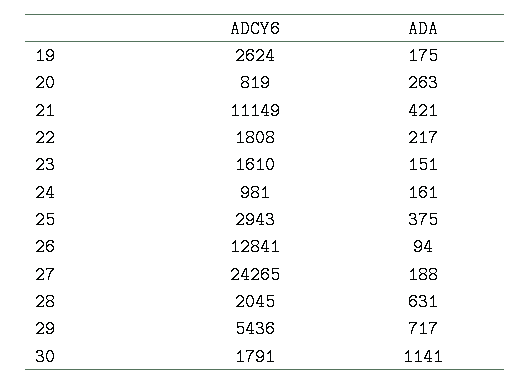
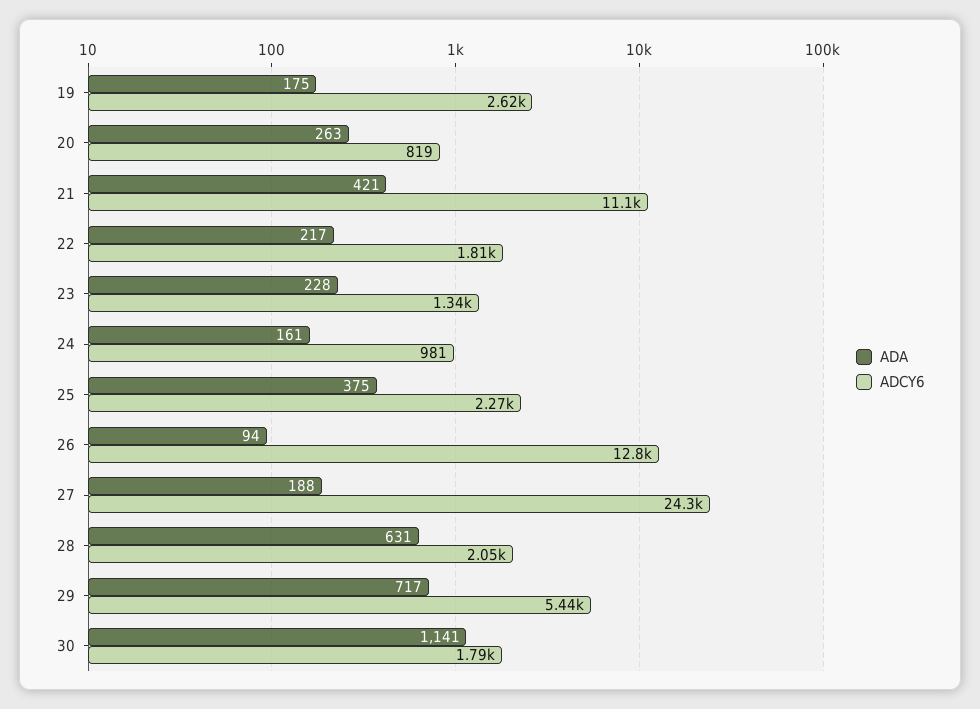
  {
    "ADCY6": {
      "19": 2624,
      "20": 819,
      "21": 11149,
      "22": 1808,
-     "23": 1610,
+     "23": 1340,
      "24": 981,
-     "25": 2943,
+     "25": 2270,
      "26": 12841,
      "27": 24265,
      "28": 2045,
      "29": 5436,
      "30": 1791
    },
    "ADA": {
      "19": 175,
      "20": 263,
      "21": 421,
      "22": 217,
-     "23": 151,
+     "23": 228,
      "24": 161,
      "25": 375,
      "26": 94,
      "27": 188,
      "28": 631,
      "29": 717,
      "30": 1141
    }
  }

